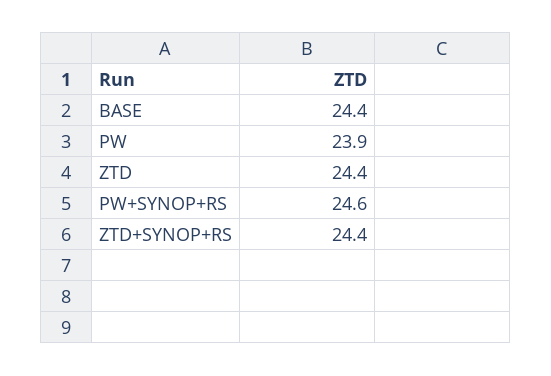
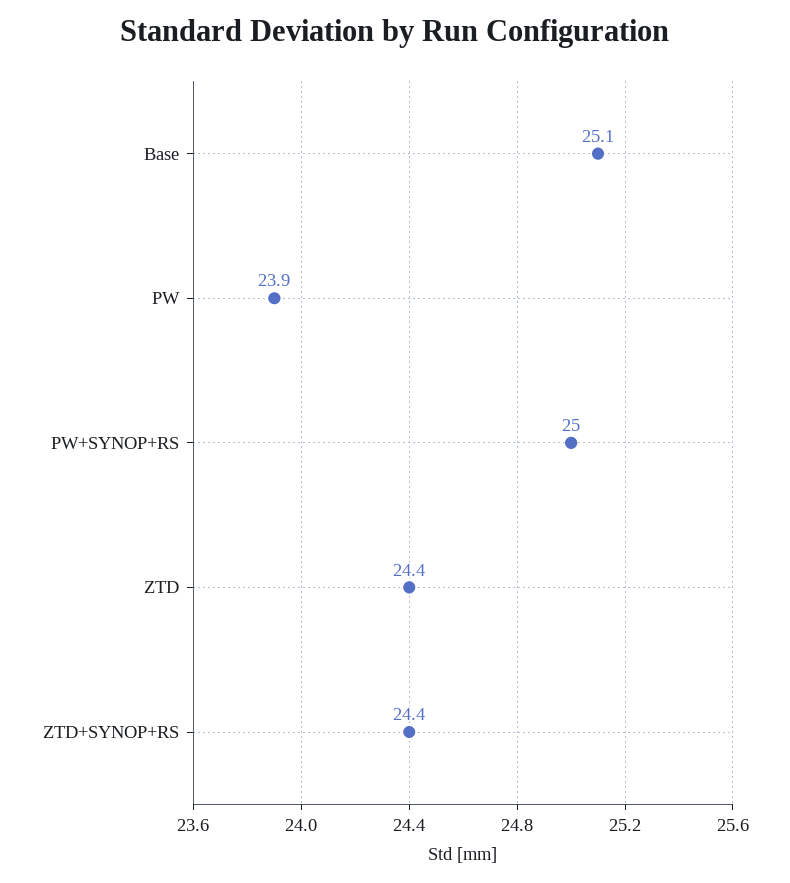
  {
-   "BASE": 24.4,
+   "BASE": 25.1,
    "PW": 23.9,
    "ZTD": 24.4,
-   "PW+SYNOP+RS": 24.6,
+   "PW+SYNOP+RS": 25,
    "ZTD+SYNOP+RS": 24.4
  }

